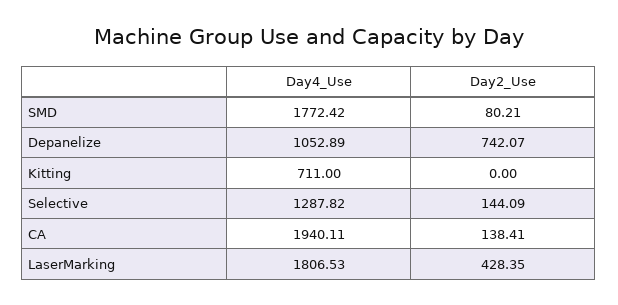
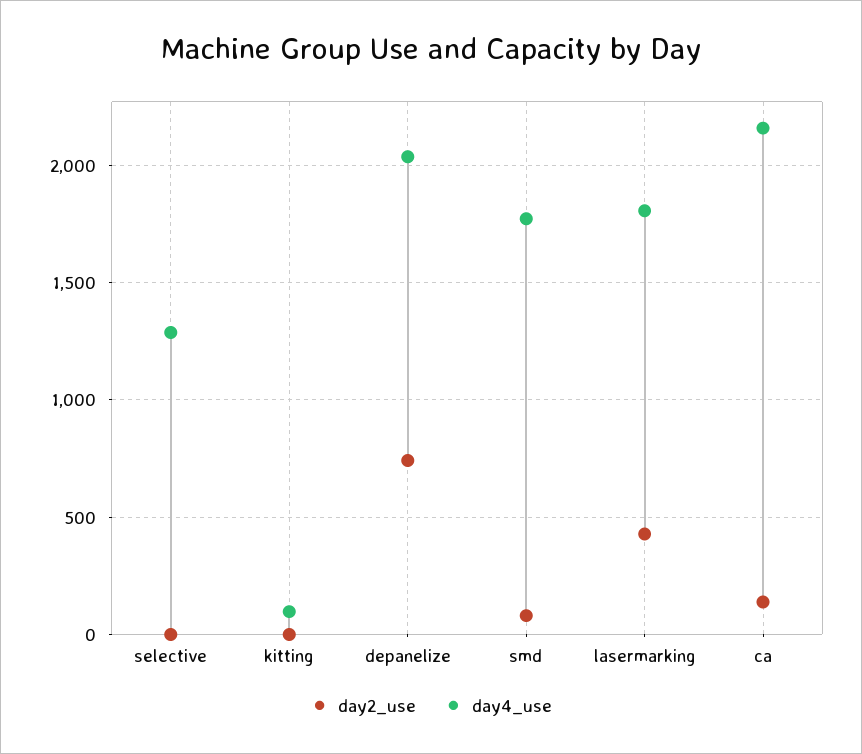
  {
    "Day4_Use": {
      "SMD": 1772.42,
-     "Depanelize": 1052.89,
+     "Depanelize": 2050,
-     "Kitting": 711,
+     "Kitting": 100,
      "Selective": 1287.82,
-     "CA": 1940.11,
+     "CA": 2150,
      "LaserMarking": 1806.53
    },
    "Day2_Use": {
      "SMD": 80.21,
      "Depanelize": 742.07,
      "Kitting": 0,
-     "Selective": 144.09,
+     "Selective": 0,
      "CA": 138.41,
      "LaserMarking": 428.35
    }
  }

